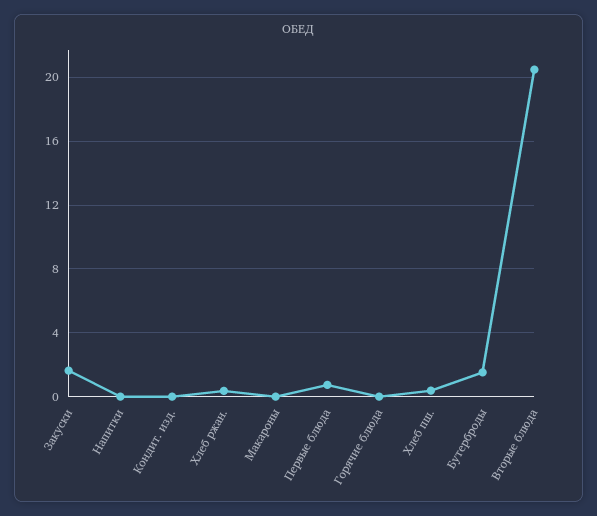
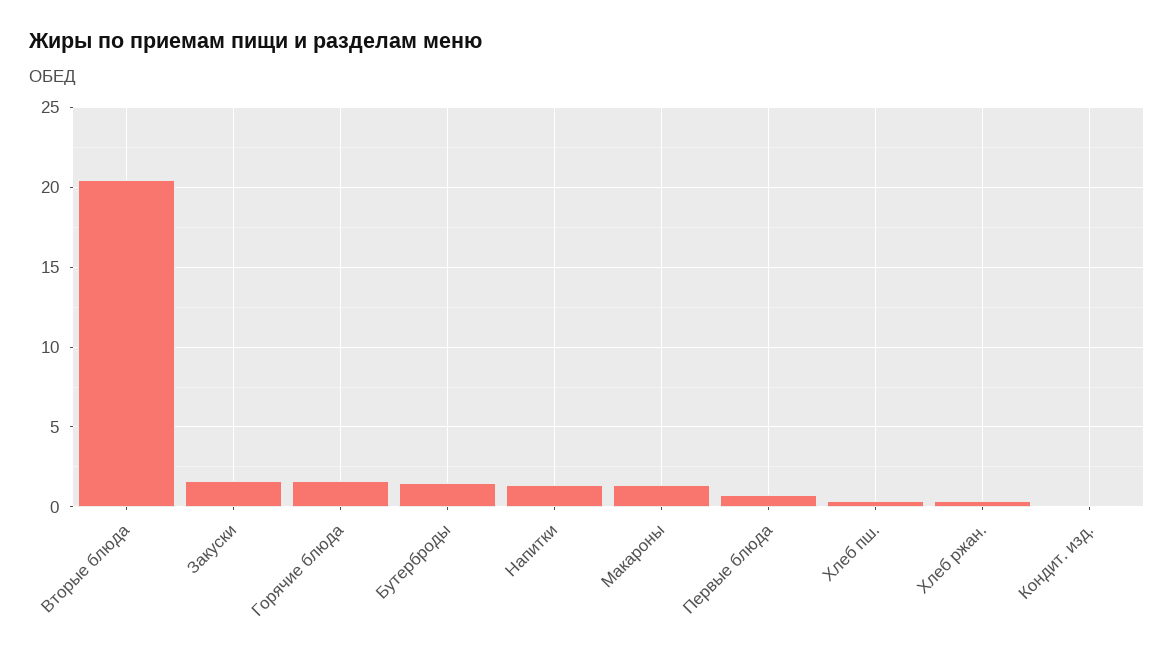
  {
    "Закуски": 1.5,
-   "Напитки": 0,
+   "Напитки": 1.5,
    "Кондит. изд.": 0,
    "Хлеб ржан.": 0.5,
-   "Макароны": 0,
+   "Макароны": 1.5,
    "Первые блюда": 1,
-   "Горячие блюда": 0,
+   "Горячие блюда": 1.5,
    "Хлеб пш.": 0.5,
    "Бутерброды": 1.5,
    "Вторые блюда": 20.5
  }

